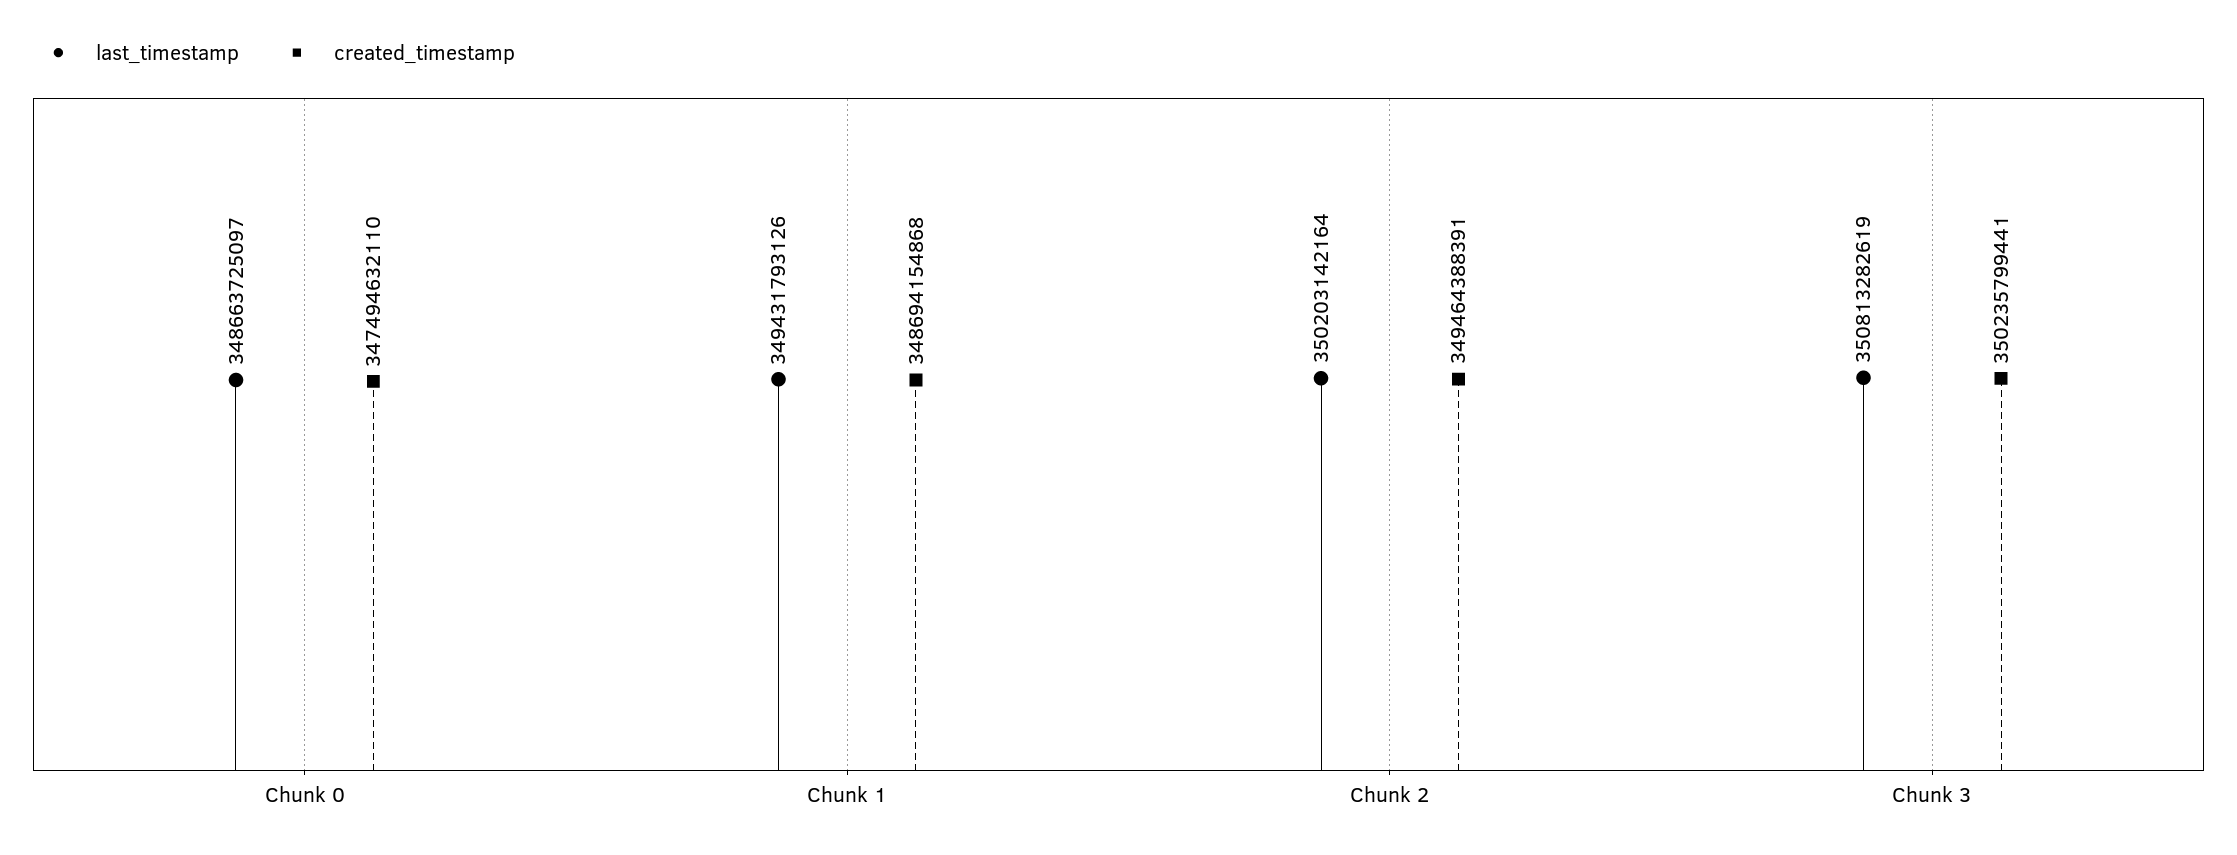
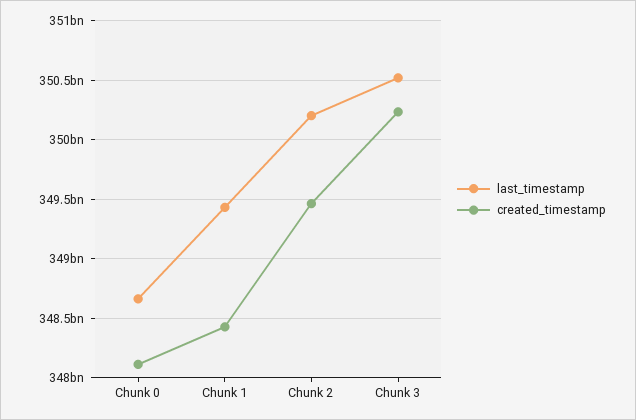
  {
    "last_timestamp": {
      "Chunk 0": 348663725097,
      "Chunk 1": 349431793126,
      "Chunk 2": 350203142164,
-     "Chunk 3": 350813282619
+     "Chunk 3": 350500000000
    },
    "created_timestamp": {
-     "Chunk 0": 347494632110,
+     "Chunk 0": 348100000000,
-     "Chunk 1": 348694154868,
+     "Chunk 1": 348400000000,
      "Chunk 2": 349464388391,
      "Chunk 3": 350235799441
    }
  }

